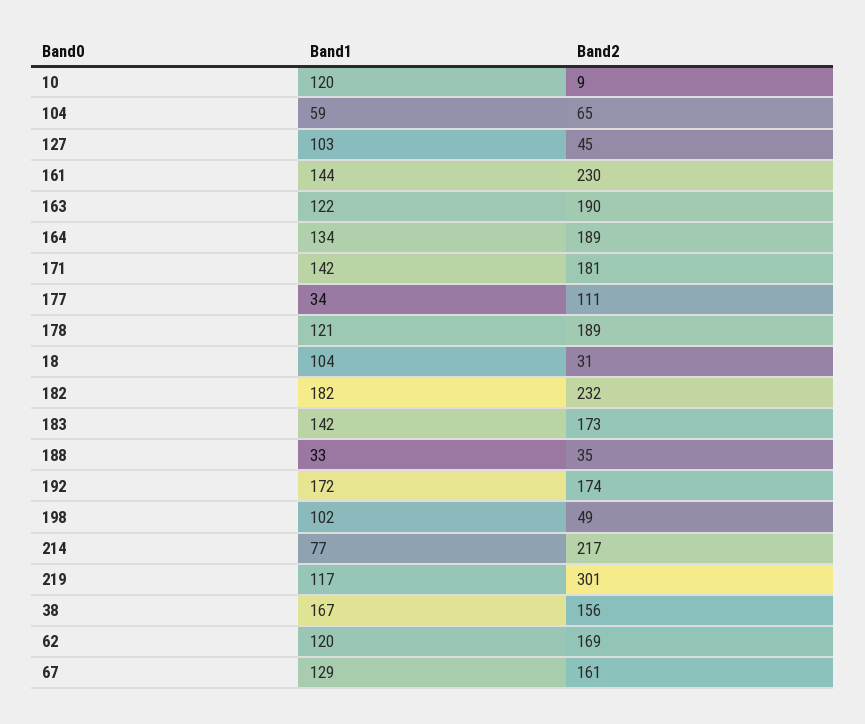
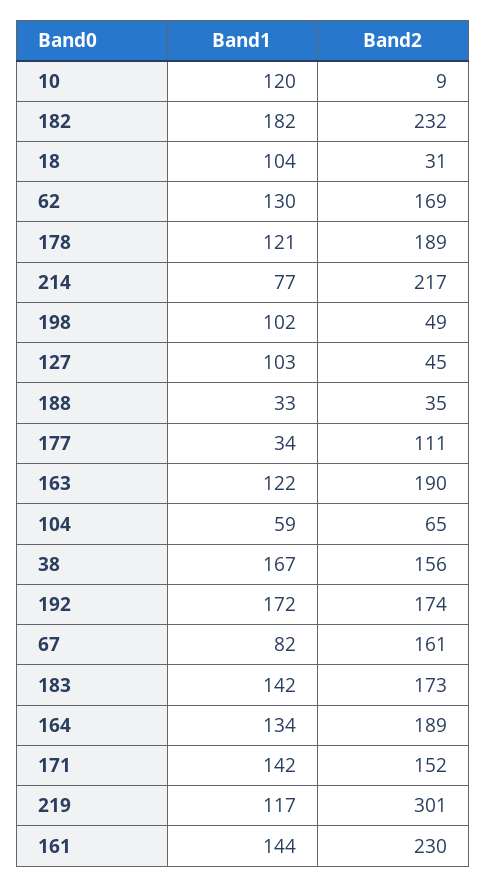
  {
    "Band1": {
      "10": 120,
      "104": 59,
      "127": 103,
      "161": 144,
      "163": 122,
      "164": 134,
      "171": 142,
      "177": 34,
      "178": 121,
      "18": 104,
      "182": 182,
      "183": 142,
      "188": 33,
      "192": 172,
      "198": 102,
      "214": 77,
      "219": 117,
      "38": 167,
-     "62": 120,
+     "62": 130,
-     "67": 129
+     "67": 82
    },
    "Band2": {
      "10": 9,
      "104": 65,
      "127": 45,
      "161": 230,
      "163": 190,
      "164": 189,
-     "171": 181,
+     "171": 152,
      "177": 111,
      "178": 189,
      "18": 31,
      "182": 232,
      "183": 173,
      "188": 35,
      "192": 174,
      "198": 49,
      "214": 217,
      "219": 301,
      "38": 156,
      "62": 169,
      "67": 161
    }
  }

